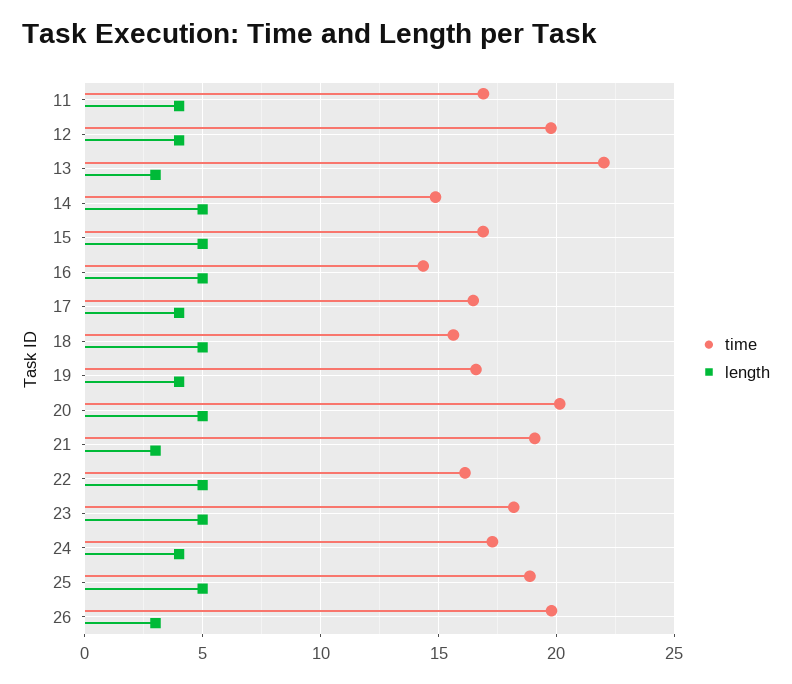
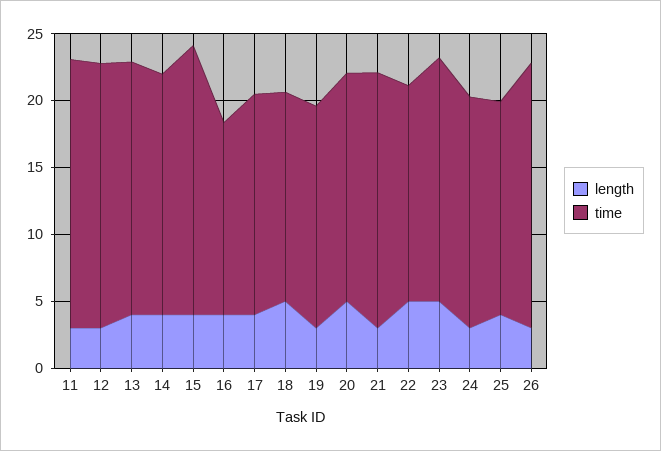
  {
    "time": {
-     "11": 17,
+     "11": 20,
      "12": 20,
-     "13": 22,
+     "13": 19,
-     "14": 15,
+     "14": 18,
-     "15": 17,
+     "15": 20,
      "16": 14.5,
      "17": 16.5,
      "18": 15.5,
      "19": 16.5,
-     "20": 20,
+     "20": 17,
      "21": 19,
      "22": 16,
      "23": 18,
      "24": 17.5,
-     "25": 19,
+     "25": 16,
      "26": 20
    },
    "length": {
-     "11": 4,
+     "11": 3,
-     "12": 4,
+     "12": 3,
-     "13": 3,
+     "13": 4,
-     "14": 5,
+     "14": 4,
-     "15": 5,
+     "15": 4,
-     "16": 5,
+     "16": 4,
      "17": 4,
      "18": 5,
-     "19": 4,
+     "19": 3,
      "20": 5,
      "21": 3,
      "22": 5,
      "23": 5,
-     "24": 4,
+     "24": 3,
-     "25": 5,
+     "25": 4,
      "26": 3
    }
  }

